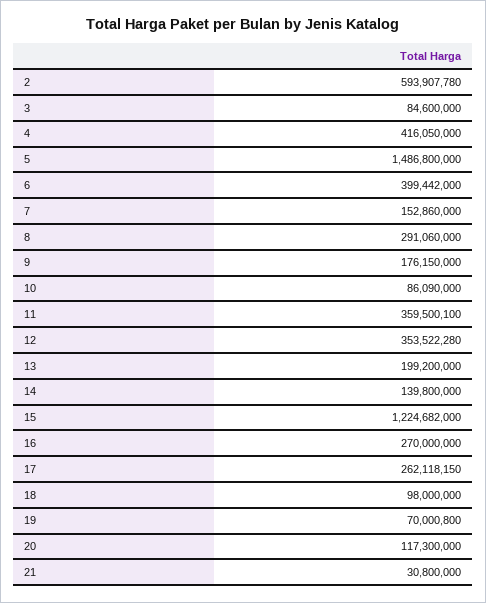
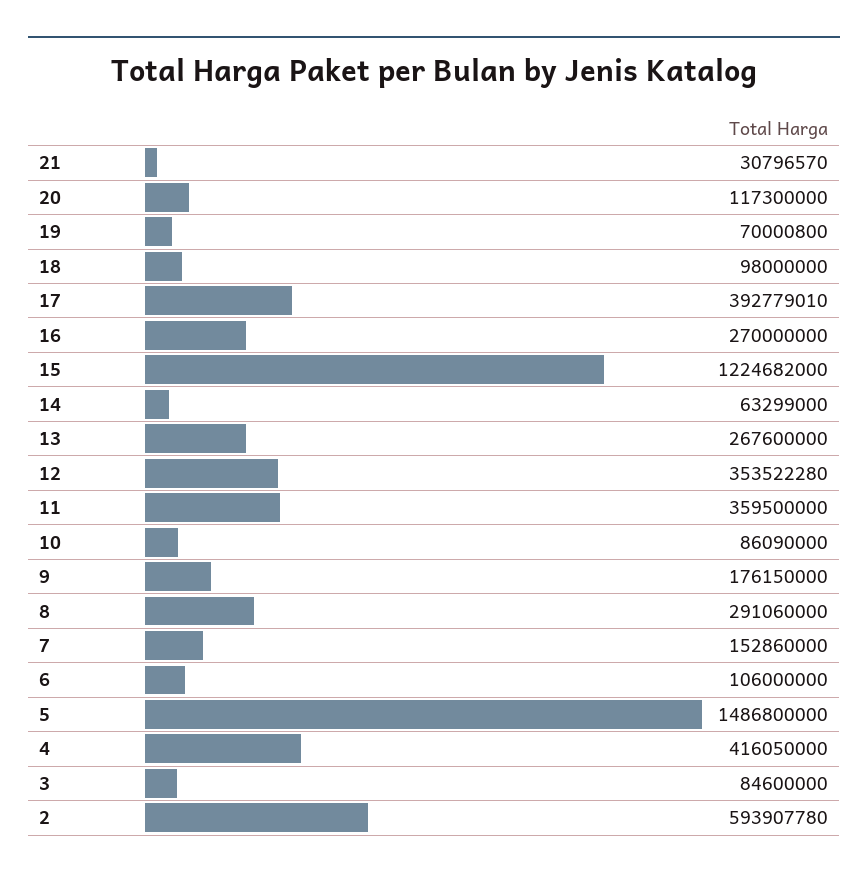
  {
    "2": 593907780,
    "3": 84600000,
    "4": 416050000,
    "5": 1486800000,
-   "6": 399442000,
+   "6": 106000000,
    "7": 152860000,
    "8": 291060000,
    "9": 176150000,
    "10": 86090000,
-   "11": 359500100,
+   "11": 359500000,
    "12": 353522280,
-   "13": 199200000,
+   "13": 267600000,
-   "14": 139800000,
+   "14": 63299000,
    "15": 1224682000,
    "16": 270000000,
-   "17": 262118150,
+   "17": 392779010,
    "18": 98000000,
    "19": 70000800,
    "20": 117300000,
-   "21": 30800000
+   "21": 30796570
  }

